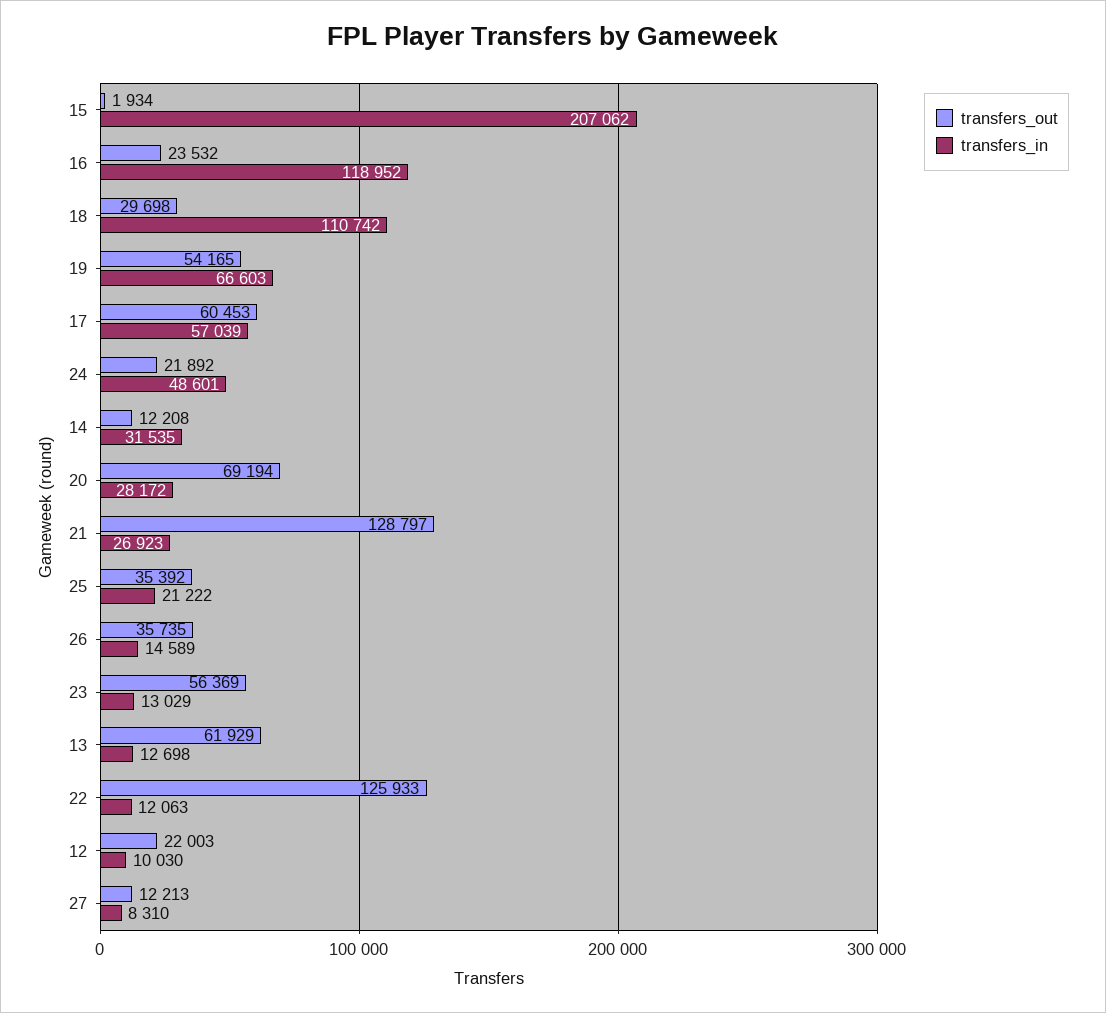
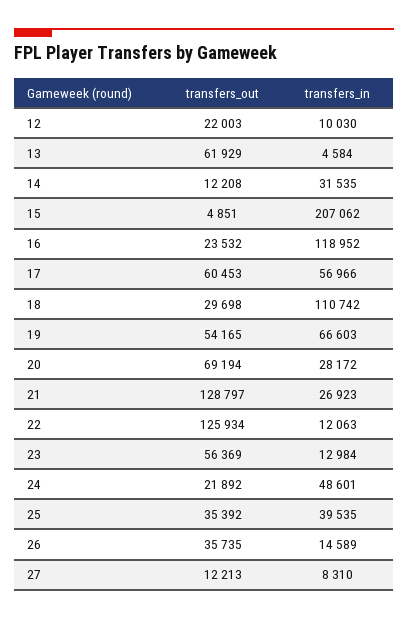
  {
    "transfers_out": {
-     "15": 1934,
+     "15": 4851,
      "16": 23532,
      "18": 29698,
      "19": 54165,
      "17": 60453,
      "24": 21892,
      "14": 12208,
      "20": 69194,
      "21": 128797,
      "25": 35392,
      "26": 35735,
      "23": 56369,
      "13": 61929,
-     "22": 125933,
+     "22": 125934,
      "12": 22003,
      "27": 12213
    },
    "transfers_in": {
      "15": 207062,
      "16": 118952,
      "18": 110742,
      "19": 66603,
-     "17": 57039,
+     "17": 56966,
      "24": 48601,
      "14": 31535,
      "20": 28172,
      "21": 26923,
-     "25": 21222,
+     "25": 39535,
      "26": 14589,
-     "23": 13029,
+     "23": 12984,
-     "13": 12698,
+     "13": 4584,
      "22": 12063,
      "12": 10030,
      "27": 8310
    }
  }

